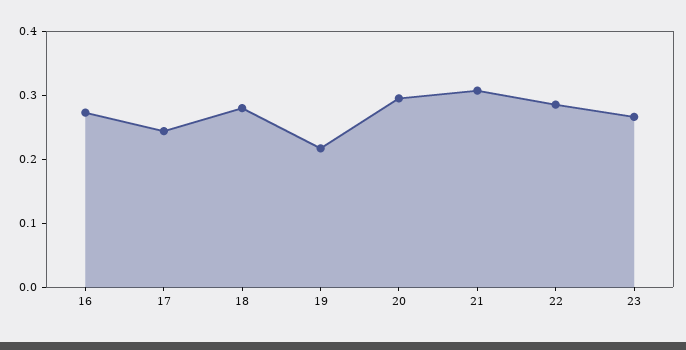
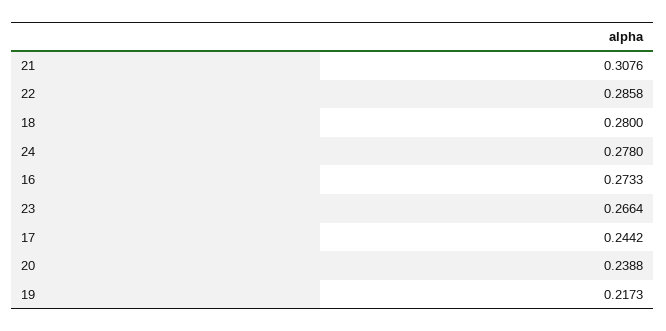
  {
    "16": 0.2733,
    "17": 0.2442,
    "18": 0.28,
    "19": 0.2173,
-   "20": 0.3,
+   "20": 0.2388,
    "21": 0.3076,
    "22": 0.2858,
-   "23": 0.2664
+   "23": 0.2664,
+   "24": 0.278
  }

